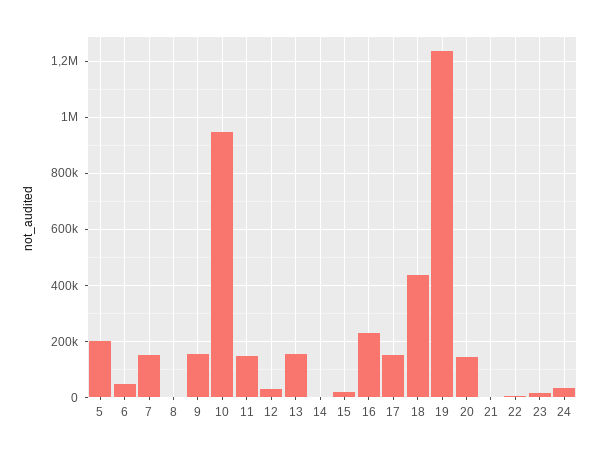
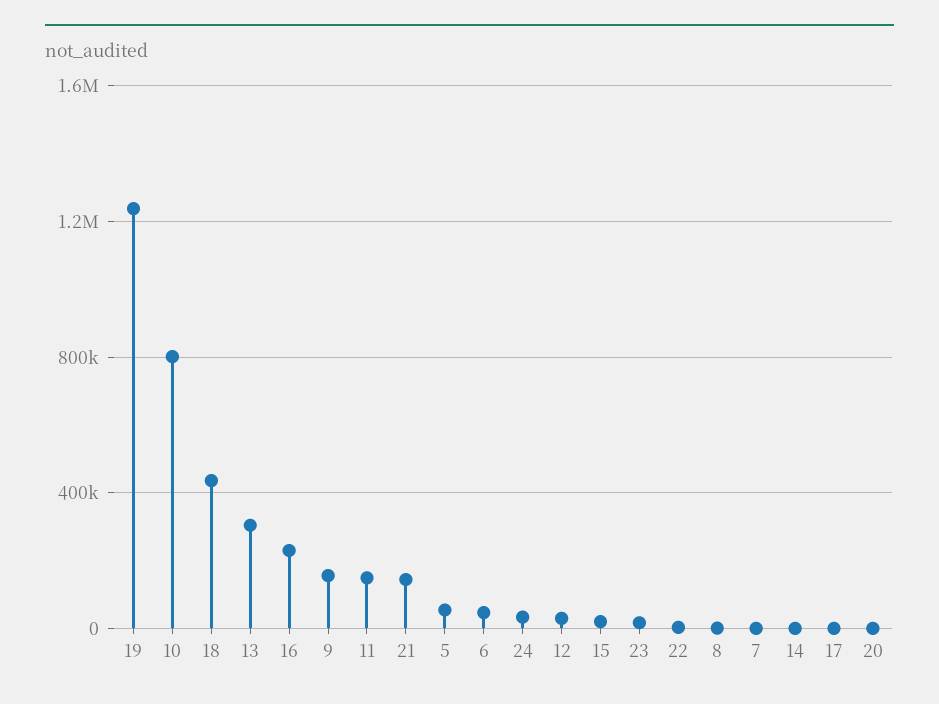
  {
-   "5": 200000,
+   "5": 50000,
    "6": 50000,
-   "7": 150000,
+   "7": 0,
    "8": 0,
    "9": 150000,
-   "10": 950000,
+   "10": 800000,
    "11": 150000,
    "12": 25000,
-   "13": 150000,
+   "13": 300000,
    "14": 0,
    "15": 25000,
    "16": 225000,
-   "17": 150000,
+   "17": 0,
    "18": 425000,
    "19": 1250000,
-   "20": 150000,
+   "20": 0,
-   "21": 0,
+   "21": 150000,
    "22": 0,
    "23": 25000,
    "24": 25000
  }

